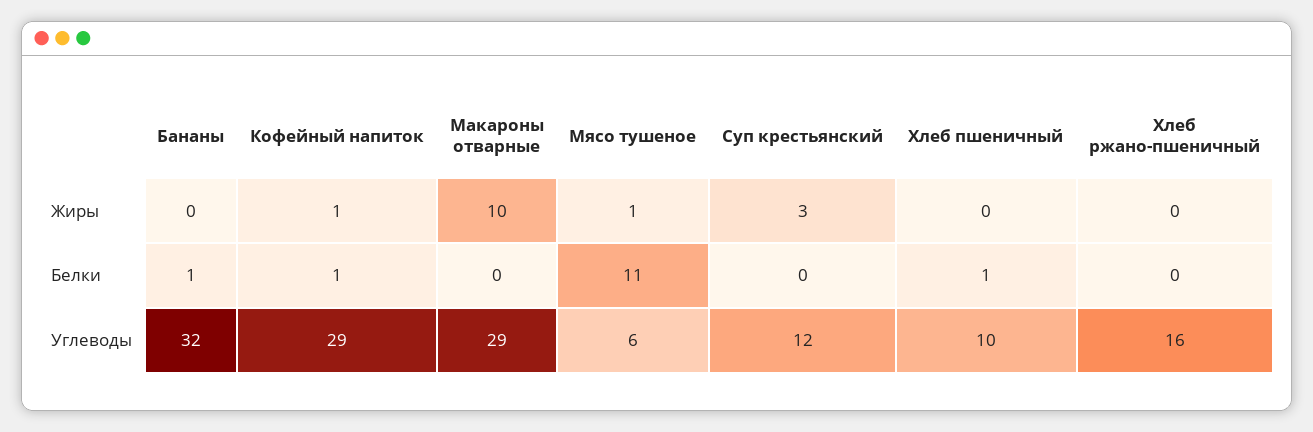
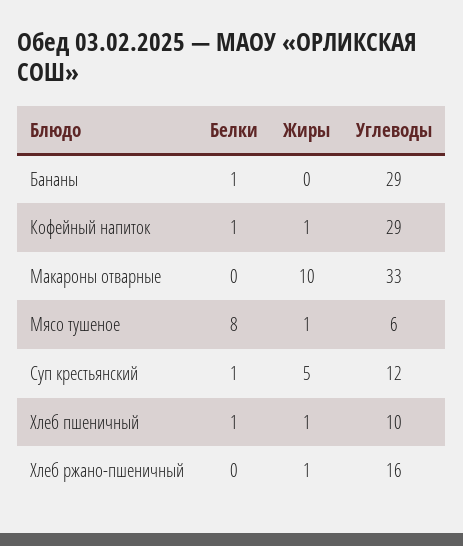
  {
    "Бананы": {
      "Жиры": 0,
      "Белки": 1,
-     "Углеводы": 32
+     "Углеводы": 29
    },
    "Кофейный напиток": {
      "Жиры": 1,
      "Белки": 1,
      "Углеводы": 29
    },
    "Макароны отварные": {
      "Жиры": 10,
      "Белки": 0,
-     "Углеводы": 29
+     "Углеводы": 33
    },
    "Мясо тушеное": {
      "Жиры": 1,
-     "Белки": 11,
+     "Белки": 8,
      "Углеводы": 6
    },
    "Суп крестьянский": {
-     "Жиры": 3,
+     "Жиры": 5,
-     "Белки": 0,
+     "Белки": 1,
      "Углеводы": 12
    },
    "Хлеб пшеничный": {
-     "Жиры": 0,
+     "Жиры": 1,
      "Белки": 1,
      "Углеводы": 10
    },
    "Хлеб ржано-пшеничный": {
-     "Жиры": 0,
+     "Жиры": 1,
      "Белки": 0,
      "Углеводы": 16
    }
  }

